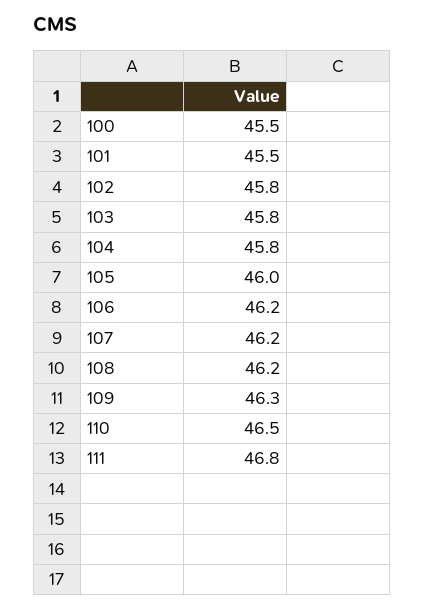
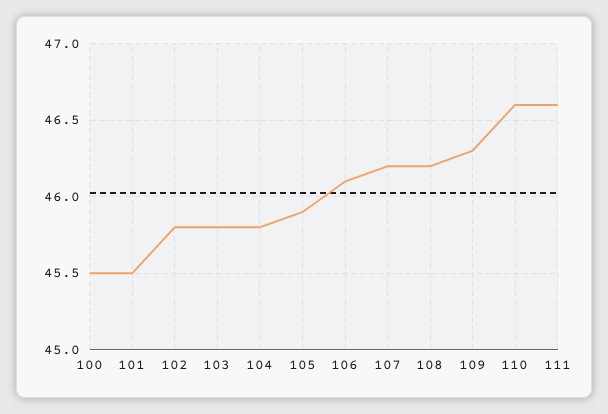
  {
    "100": 45.5,
    "101": 45.5,
    "102": 45.8,
    "103": 45.8,
    "104": 45.8,
-   "105": 46,
+   "105": 45.9,
-   "106": 46.2,
+   "106": 46.1,
    "107": 46.2,
    "108": 46.2,
    "109": 46.3,
-   "110": 46.5,
+   "110": 46.6,
-   "111": 46.8
+   "111": 46.6
  }

